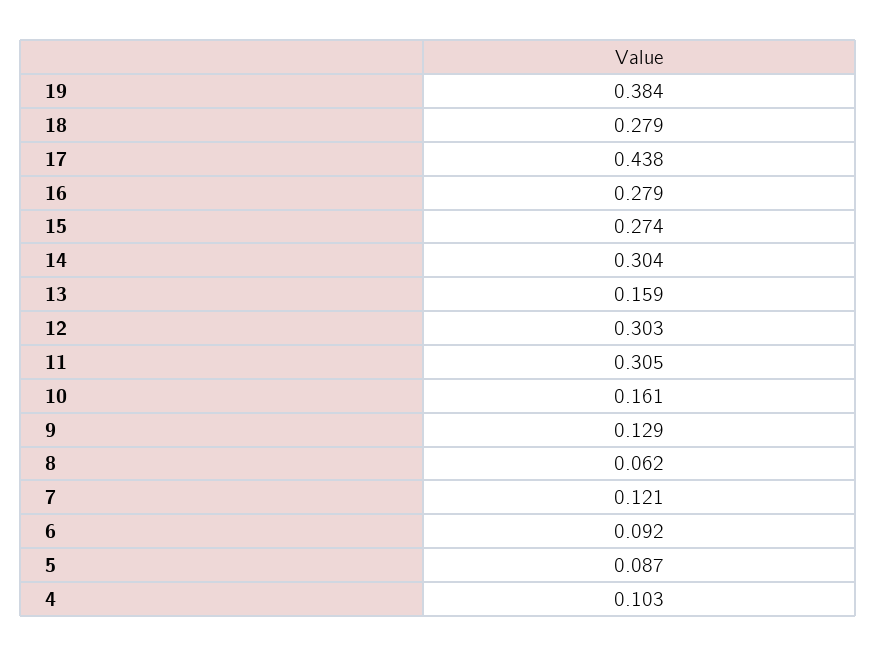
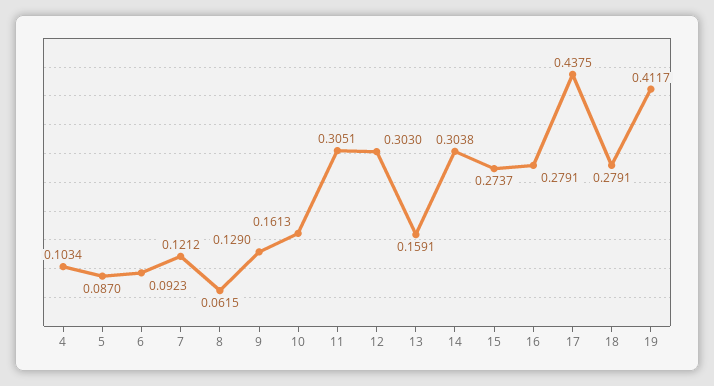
  {
-   "19": 0.384,
+   "19": 0.4117,
    "18": 0.2791,
    "17": 0.4375,
    "16": 0.2791,
    "15": 0.2737,
    "14": 0.3038,
    "13": 0.1591,
    "12": 0.303,
    "11": 0.3051,
    "10": 0.1613,
    "9": 0.129,
    "8": 0.0615,
    "7": 0.1212,
    "6": 0.0923,
    "5": 0.087,
    "4": 0.1034
  }

